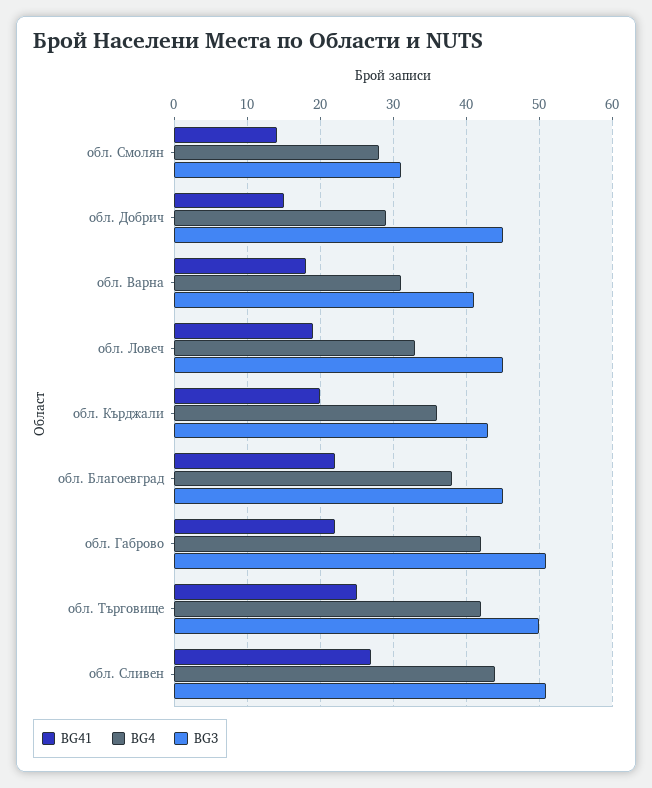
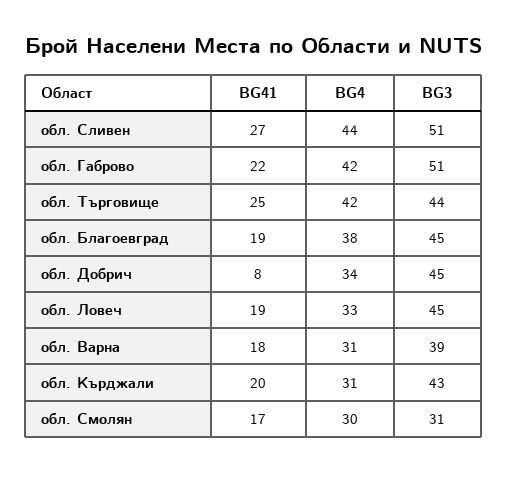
  {
    "BG41": {
-     "обл. Смолян": 14,
+     "обл. Смолян": 17,
-     "обл. Добрич": 15,
+     "обл. Добрич": 8,
      "обл. Варна": 18,
      "обл. Ловеч": 19,
      "обл. Кърджали": 20,
-     "обл. Благоевград": 22,
+     "обл. Благоевград": 19,
      "обл. Габрово": 22,
      "обл. Търговище": 25,
      "обл. Сливен": 27
    },
    "BG4": {
-     "обл. Смолян": 28,
+     "обл. Смолян": 30,
-     "обл. Добрич": 29,
+     "обл. Добрич": 34,
      "обл. Варна": 31,
      "обл. Ловеч": 33,
-     "обл. Кърджали": 36,
+     "обл. Кърджали": 31,
      "обл. Благоевград": 38,
      "обл. Габрово": 42,
      "обл. Търговище": 42,
      "обл. Сливен": 44
    },
    "BG3": {
      "обл. Смолян": 31,
      "обл. Добрич": 45,
-     "обл. Варна": 41,
+     "обл. Варна": 39,
      "обл. Ловеч": 45,
      "обл. Кърджали": 43,
      "обл. Благоевград": 45,
      "обл. Габрово": 51,
-     "обл. Търговище": 50,
+     "обл. Търговище": 44,
      "обл. Сливен": 51
    }
  }

